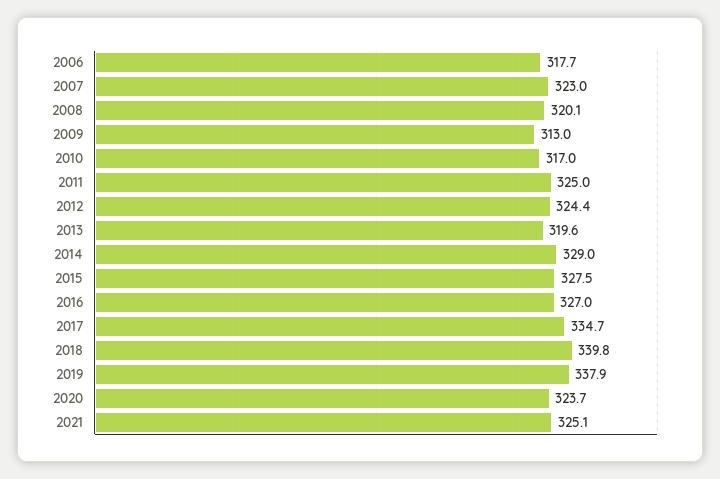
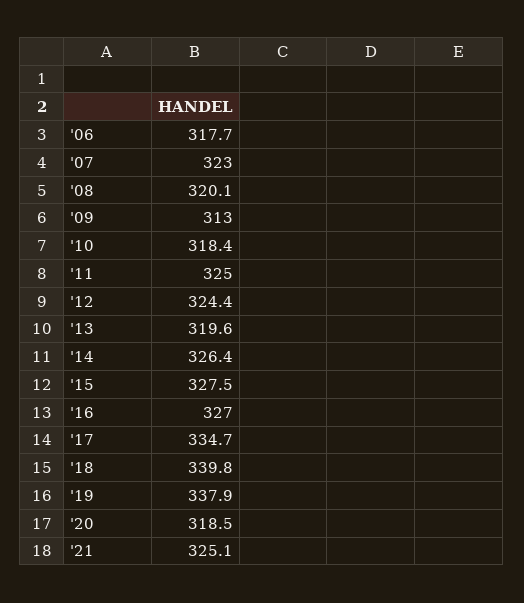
  {
    "2006": 317.7,
    "2007": 323,
    "2008": 320.1,
    "2009": 313,
-   "2010": 317,
+   "2010": 318.4,
    "2011": 325,
    "2012": 324.4,
    "2013": 319.6,
-   "2014": 329,
+   "2014": 326.4,
    "2015": 327.5,
    "2016": 327,
    "2017": 334.7,
    "2018": 339.8,
    "2019": 337.9,
-   "2020": 323.7,
+   "2020": 318.5,
    "2021": 325.1
  }

